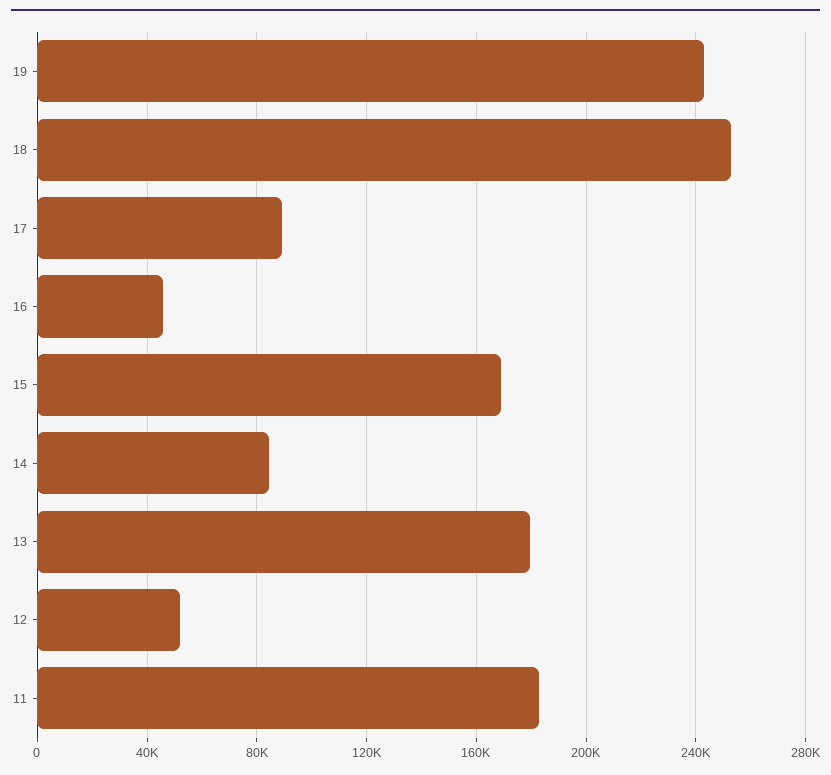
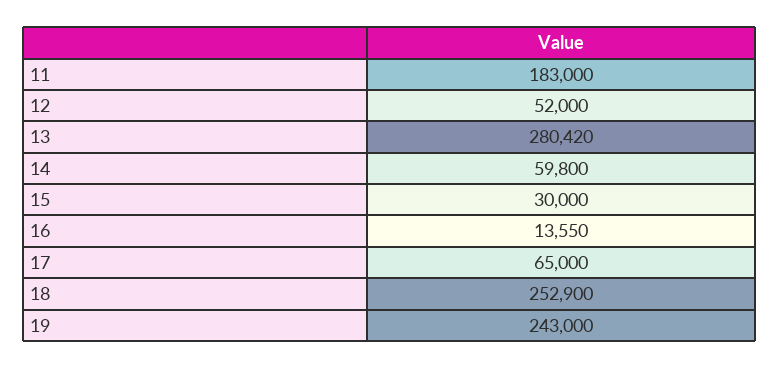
  {
    "19": 243000,
    "18": 252900,
-   "17": 90000,
+   "17": 65000,
-   "16": 45000,
+   "16": 13550,
-   "15": 170000,
+   "15": 30000,
-   "14": 85000,
+   "14": 59800,
-   "13": 180000,
+   "13": 280420,
    "12": 52000,
    "11": 183000
  }

